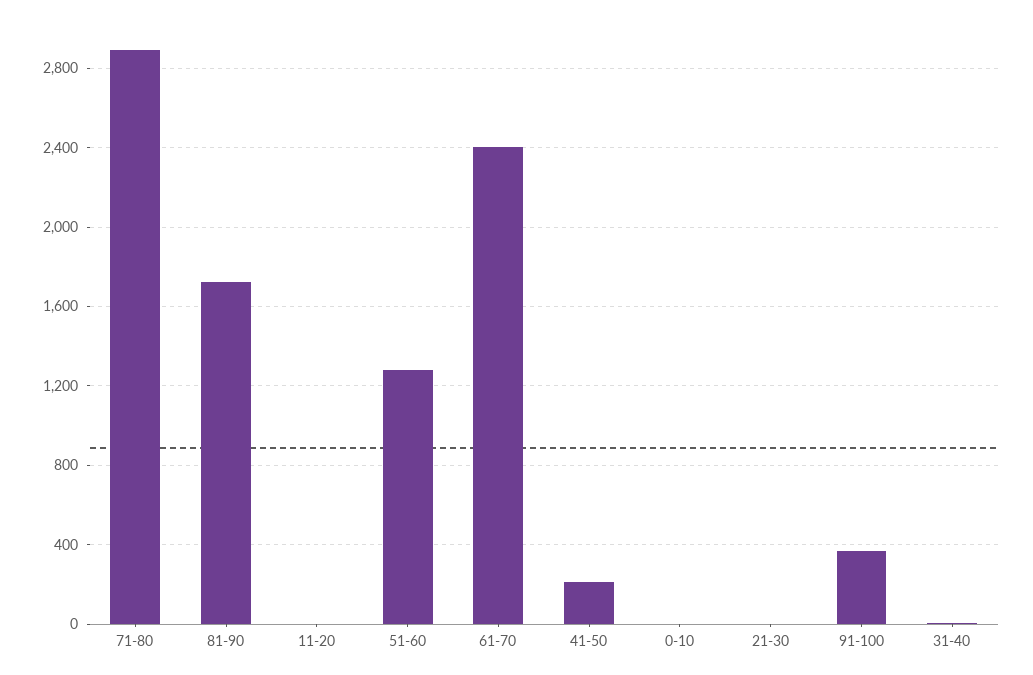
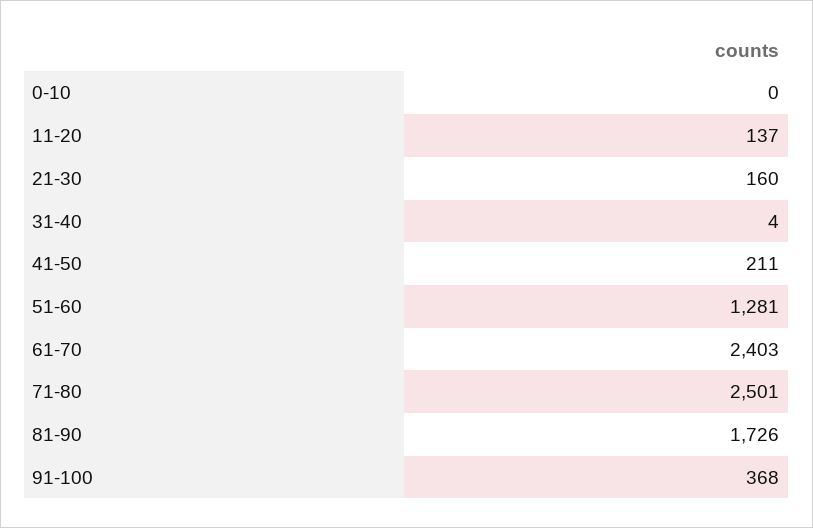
  {
-   "71-80": 2900,
+   "71-80": 2501,
    "81-90": 1726,
-   "11-20": 0,
+   "11-20": 137,
    "51-60": 1281,
    "61-70": 2403,
    "41-50": 211,
    "0-10": 0,
-   "21-30": 0,
+   "21-30": 160,
    "91-100": 368,
    "31-40": 4
  }

